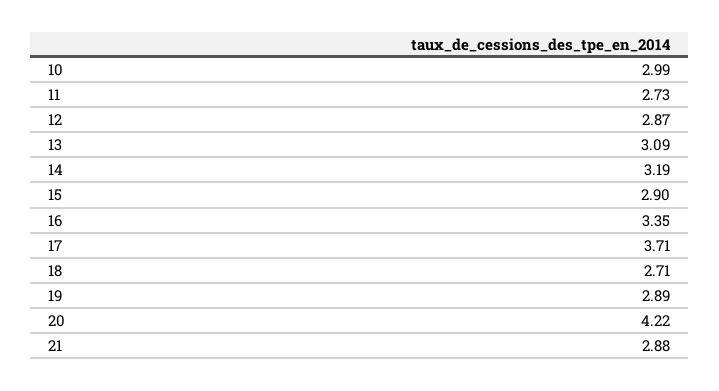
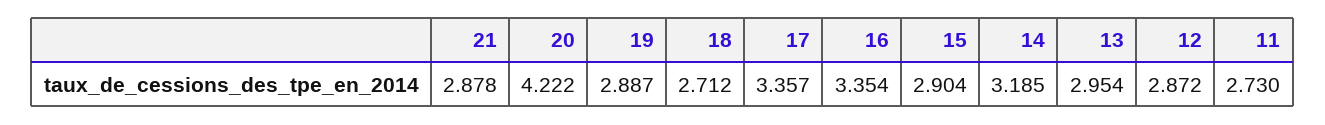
  {
-   "10": 2.99,
    "11": 2.73,
    "12": 2.872,
-   "13": 3.09,
+   "13": 2.954,
    "14": 3.185,
    "15": 2.904,
    "16": 3.354,
-   "17": 3.71,
+   "17": 3.357,
    "18": 2.712,
    "19": 2.887,
    "20": 4.222,
    "21": 2.878
  }

